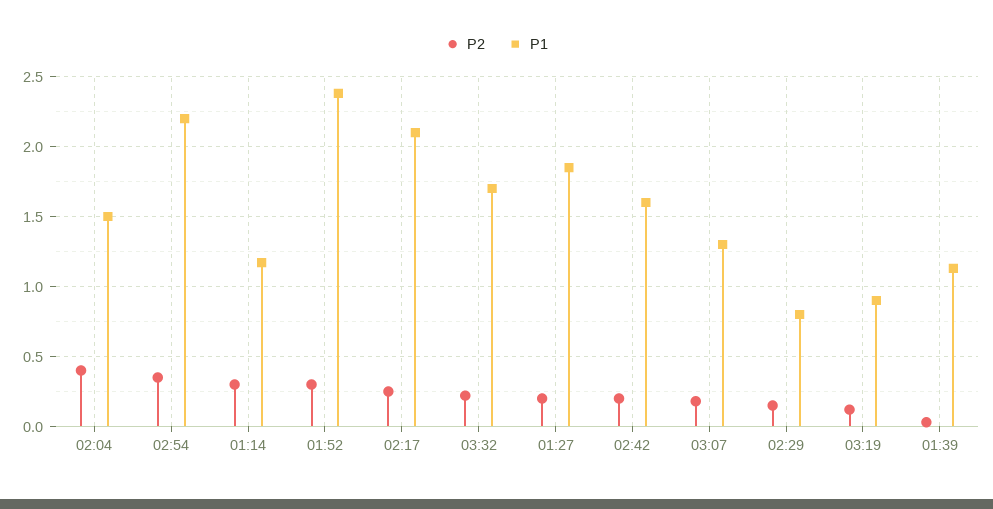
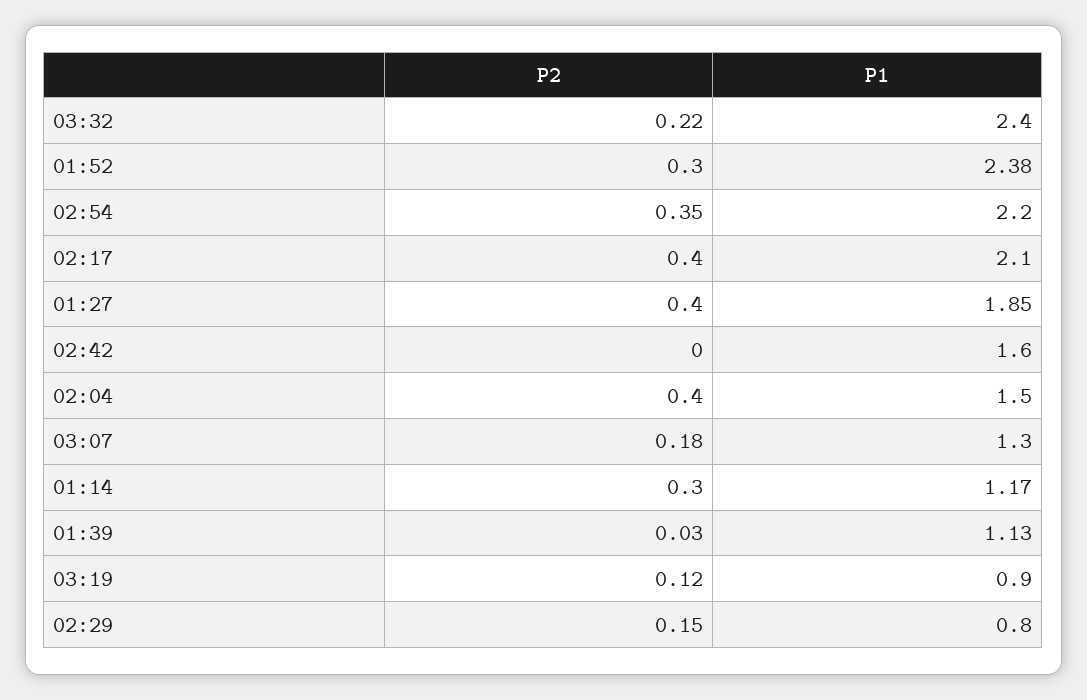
  {
    "P2": {
      "02:04": 0.4,
      "02:54": 0.35,
      "01:14": 0.3,
      "01:52": 0.3,
-     "02:17": 0.25,
+     "02:17": 0.4,
      "03:32": 0.22,
-     "01:27": 0.2,
+     "01:27": 0.4,
-     "02:42": 0.2,
+     "02:42": 0,
      "03:07": 0.18,
      "02:29": 0.15,
      "03:19": 0.12,
      "01:39": 0.03
    },
    "P1": {
      "02:04": 1.5,
      "02:54": 2.2,
      "01:14": 1.17,
      "01:52": 2.38,
      "02:17": 2.1,
-     "03:32": 1.7,
+     "03:32": 2.4,
      "01:27": 1.85,
      "02:42": 1.6,
      "03:07": 1.3,
      "02:29": 0.8,
      "03:19": 0.9,
      "01:39": 1.13
    }
  }

